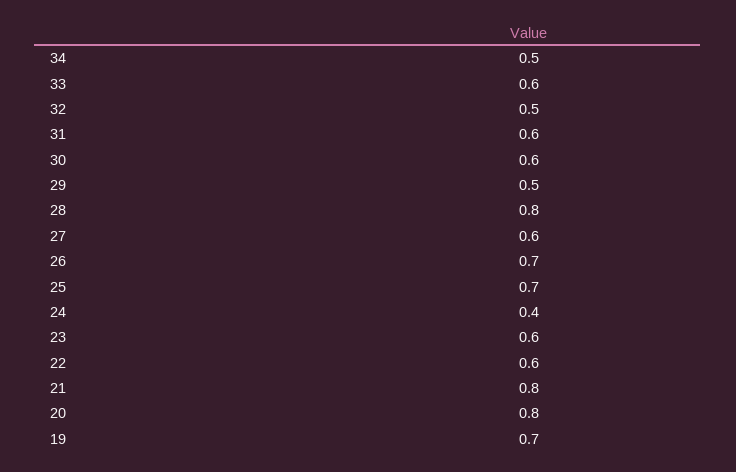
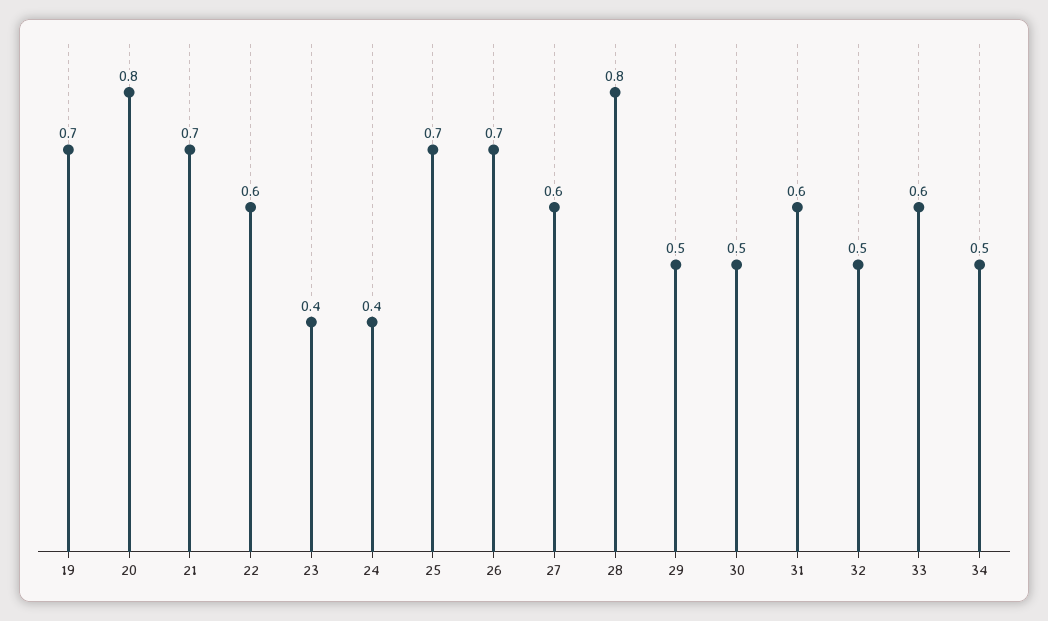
  {
    "34": 0.5,
    "33": 0.6,
    "32": 0.5,
    "31": 0.6,
-   "30": 0.6,
+   "30": 0.5,
    "29": 0.5,
    "28": 0.8,
    "27": 0.6,
    "26": 0.7,
    "25": 0.7,
    "24": 0.4,
-   "23": 0.6,
+   "23": 0.4,
    "22": 0.6,
-   "21": 0.8,
+   "21": 0.7,
    "20": 0.8,
    "19": 0.7
  }

